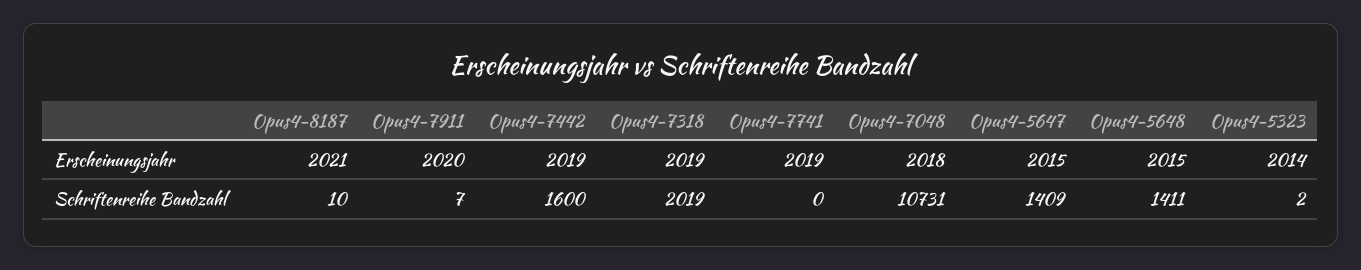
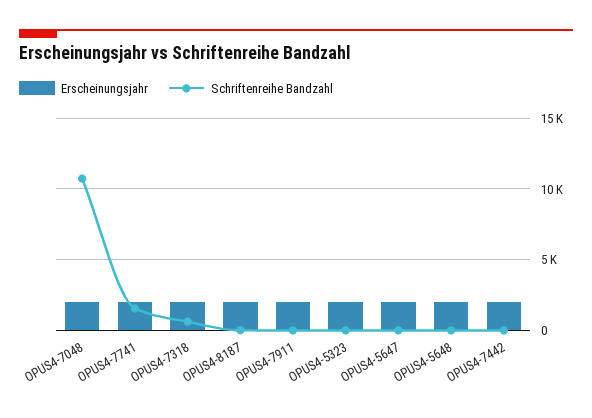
  {
    "Erscheinungsjahr": {
      "Opus4-8187": 2021,
      "Opus4-7911": 2020,
      "Opus4-7442": 2019,
      "Opus4-7318": 2019,
      "Opus4-7741": 2019,
      "Opus4-7048": 2018,
      "Opus4-5647": 2015,
      "Opus4-5648": 2015,
      "Opus4-5323": 2014
    },
    "Schriftenreihe Bandzahl": {
      "Opus4-8187": 10,
      "Opus4-7911": 7,
-     "Opus4-7442": 1600,
+     "Opus4-7442": 0,
-     "Opus4-7318": 2019,
+     "Opus4-7318": 500,
-     "Opus4-7741": 0,
+     "Opus4-7741": 1500,
      "Opus4-7048": 10731,
-     "Opus4-5647": 1409,
+     "Opus4-5647": 0,
-     "Opus4-5648": 1411,
+     "Opus4-5648": 0,
      "Opus4-5323": 2
    }
  }

